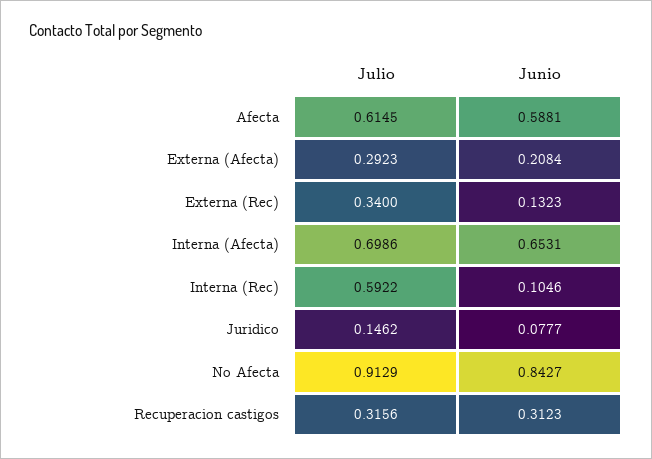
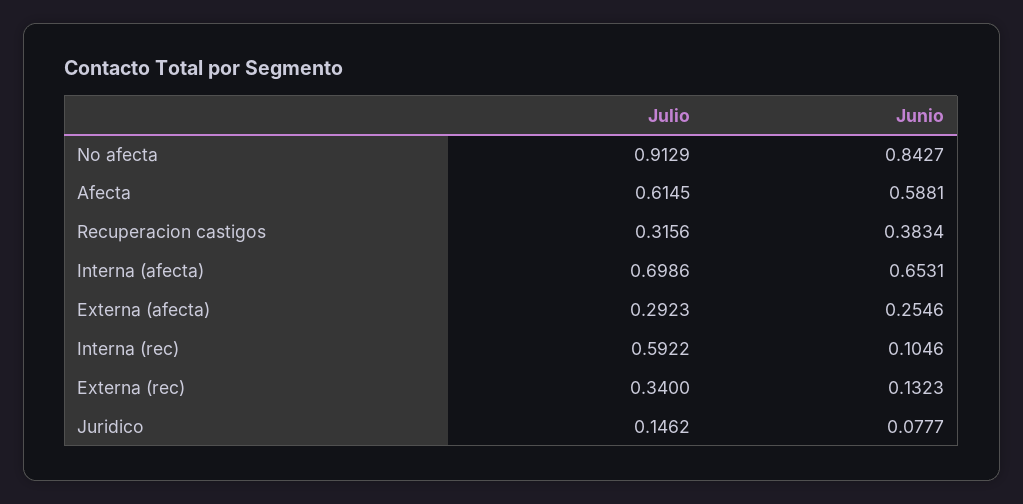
  {
    "Julio": {
      "Afecta": 0.6145,
      "Externa (Afecta)": 0.2923,
      "Externa (Rec)": 0.34,
      "Interna (Afecta)": 0.6986,
      "Interna (Rec)": 0.5922,
      "Juridico": 0.1462,
      "No Afecta": 0.9129,
      "Recuperacion castigos": 0.3156
    },
    "Junio": {
      "Afecta": 0.5881,
-     "Externa (Afecta)": 0.2084,
+     "Externa (Afecta)": 0.2546,
      "Externa (Rec)": 0.1323,
      "Interna (Afecta)": 0.6531,
      "Interna (Rec)": 0.1046,
      "Juridico": 0.0777,
      "No Afecta": 0.8427,
-     "Recuperacion castigos": 0.3123
+     "Recuperacion castigos": 0.3834
    }
  }

